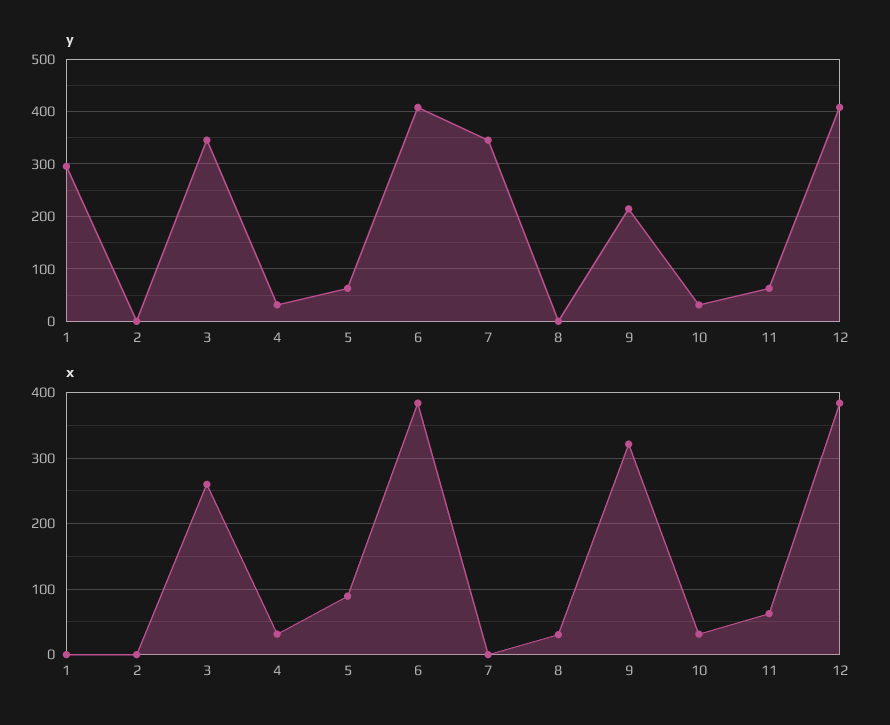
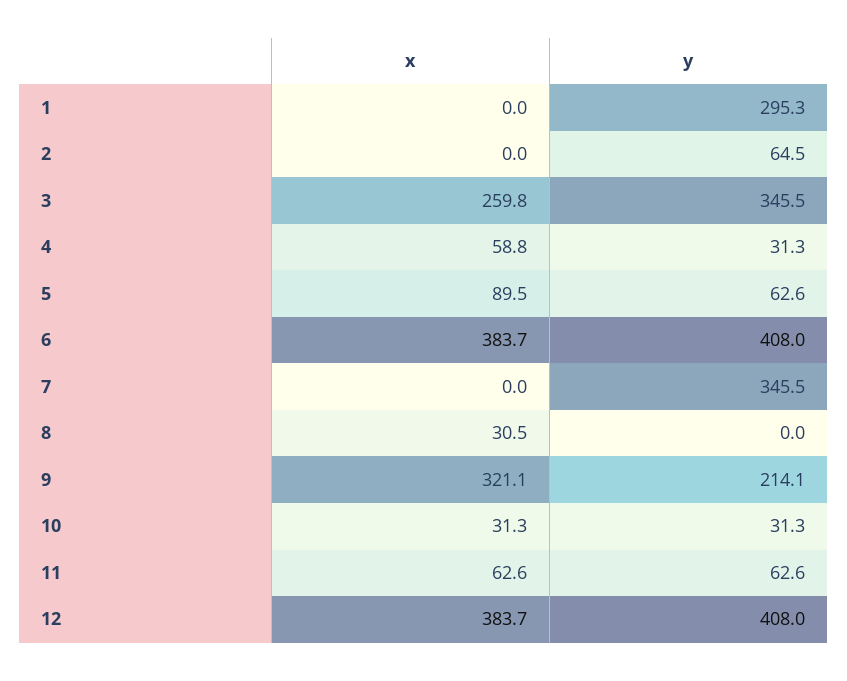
  {
    "y": {
      "1": 295.3,
-     "2": 0,
+     "2": 64.5,
      "3": 345.5,
      "4": 31.3,
      "5": 62.6,
      "6": 408,
      "7": 345.5,
      "8": 0,
      "9": 214.1,
      "10": 31.3,
      "11": 62.6,
      "12": 408
    },
    "x": {
      "1": 0,
      "2": 0,
      "3": 259.8,
-     "4": 30,
+     "4": 58.8,
      "5": 89.5,
      "6": 383.7,
      "7": 0,
      "8": 30.5,
      "9": 321.1,
      "10": 31.3,
      "11": 62.6,
      "12": 383.7
    }
  }

